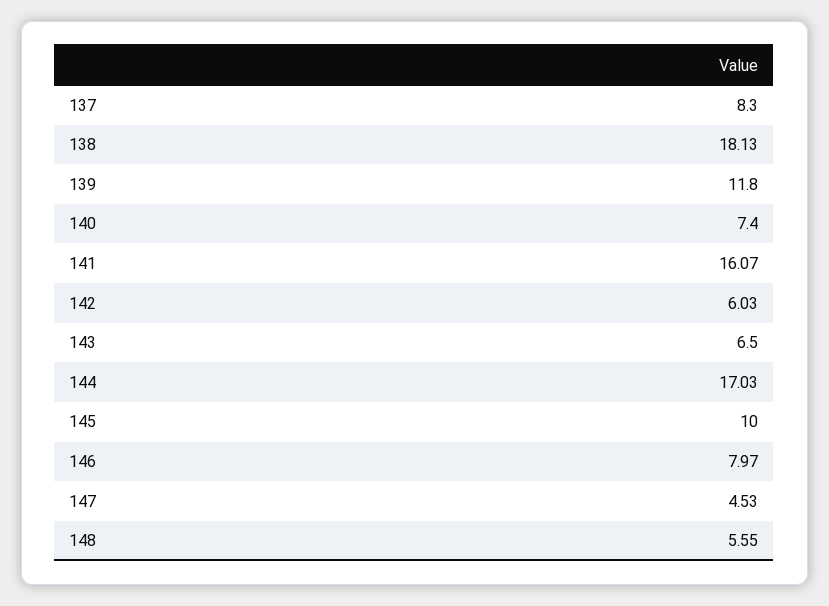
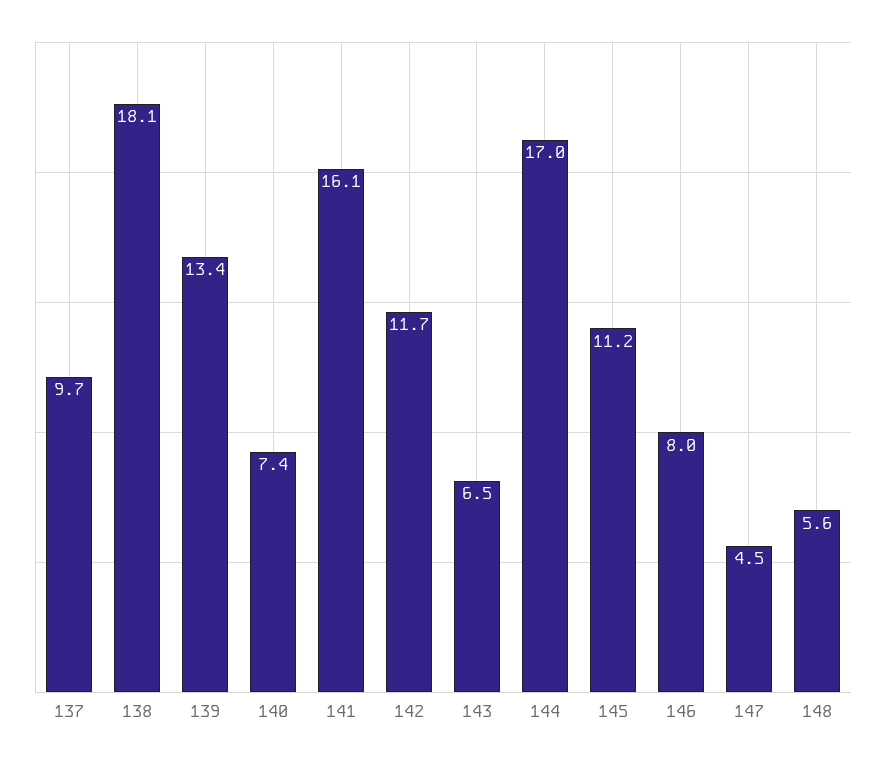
  {
-   "137": 8.3,
+   "137": 9.7,
    "138": 18.13,
-   "139": 11.8,
+   "139": 13.4,
    "140": 7.4,
    "141": 16.07,
-   "142": 6.03,
+   "142": 11.7,
    "143": 6.5,
    "144": 17.03,
-   "145": 10,
+   "145": 11.2,
    "146": 7.97,
    "147": 4.53,
    "148": 5.55
  }

